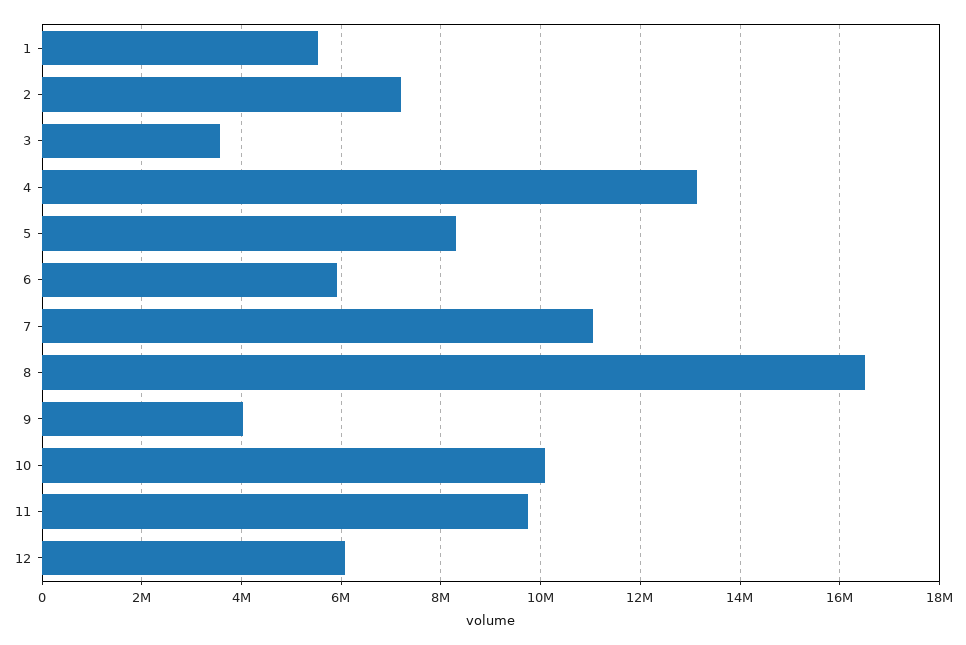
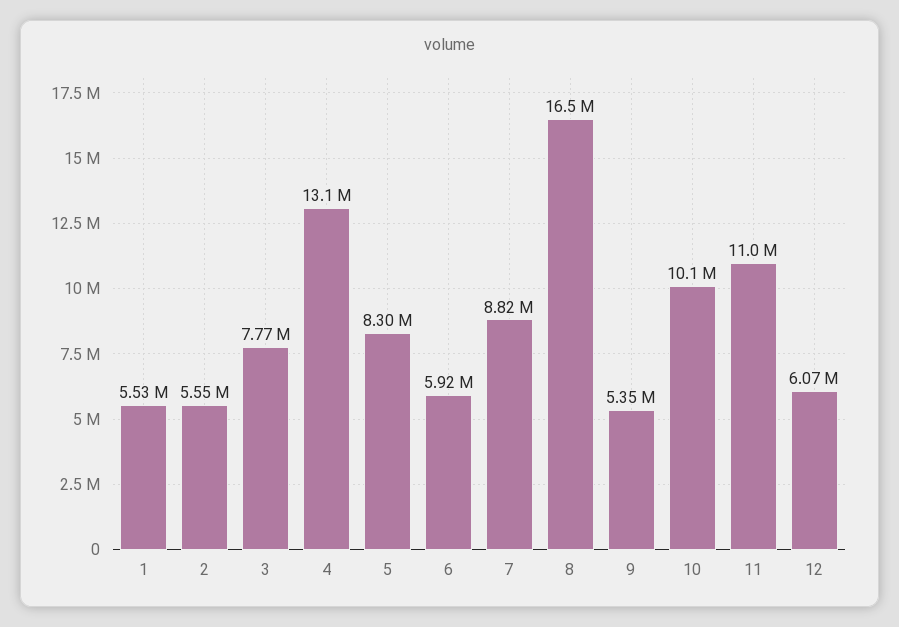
  {
    "1": 5530000,
-   "2": 7200000,
+   "2": 5550000,
-   "3": 3600000,
+   "3": 7770000,
    "4": 13100000,
    "5": 8300000,
    "6": 5920000,
-   "7": 11000000,
+   "7": 8820000,
    "8": 16500000,
-   "9": 4000000,
+   "9": 5350000,
    "10": 10100000,
-   "11": 9800000,
+   "11": 11000000,
    "12": 6070000
  }

